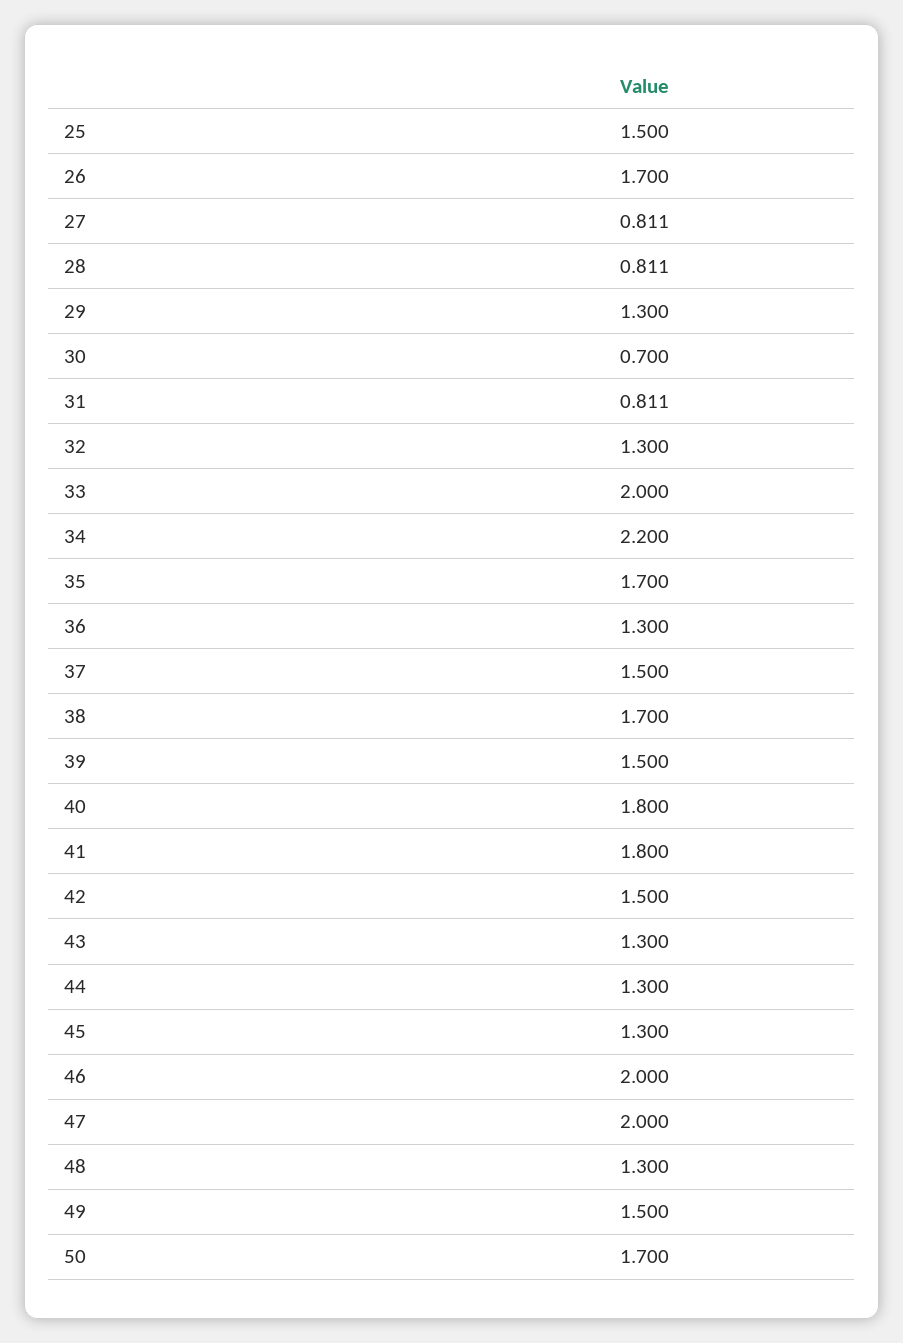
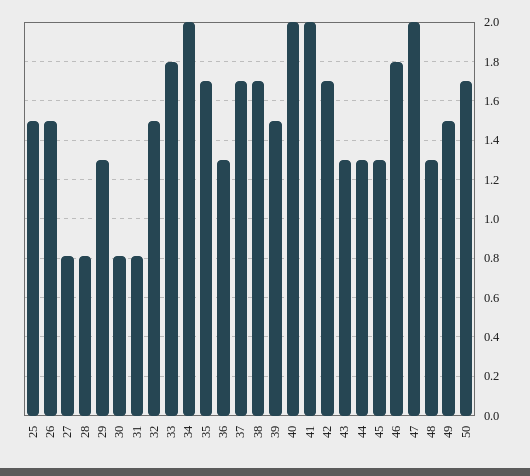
  {
    "25": 1.5,
-   "26": 1.7,
+   "26": 1.5,
    "27": 0.811,
    "28": 0.811,
    "29": 1.3,
-   "30": 0.7,
+   "30": 0.8,
    "31": 0.811,
-   "32": 1.3,
+   "32": 1.5,
-   "33": 2,
+   "33": 1.8,
-   "34": 2.2,
+   "34": 2,
    "35": 1.7,
    "36": 1.3,
-   "37": 1.5,
+   "37": 1.7,
    "38": 1.7,
    "39": 1.5,
-   "40": 1.8,
+   "40": 2,
-   "41": 1.8,
+   "41": 2,
-   "42": 1.5,
+   "42": 1.7,
    "43": 1.3,
    "44": 1.3,
    "45": 1.3,
-   "46": 2,
+   "46": 1.8,
    "47": 2,
    "48": 1.3,
    "49": 1.5,
    "50": 1.7
  }

